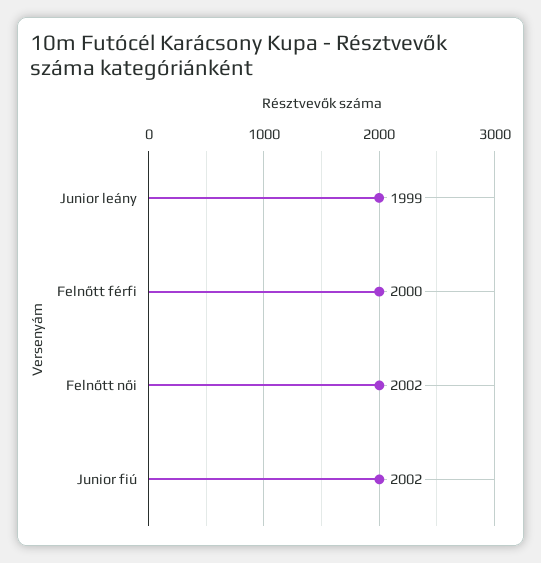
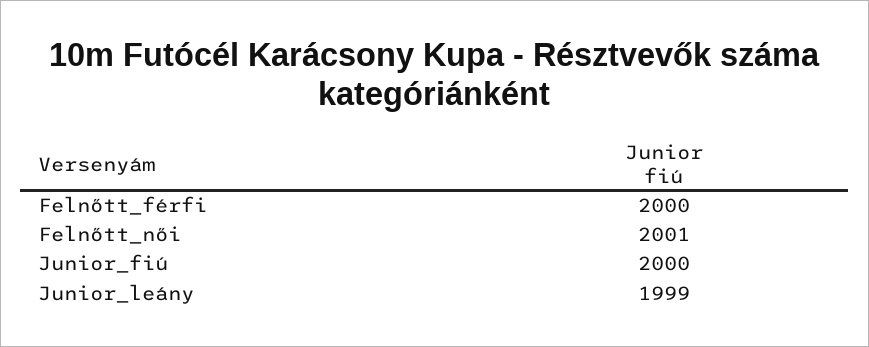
  {
    "Junior leány": 1999,
    "Felnőtt férfi": 2000,
-   "Felnőtt női": 2002,
+   "Felnőtt női": 2001,
-   "Junior fiú": 2002
+   "Junior fiú": 2000
  }

